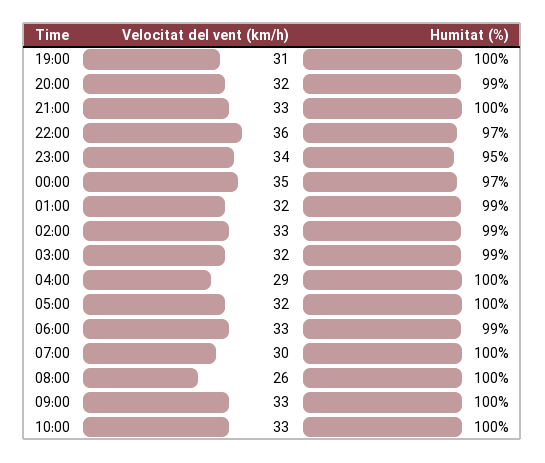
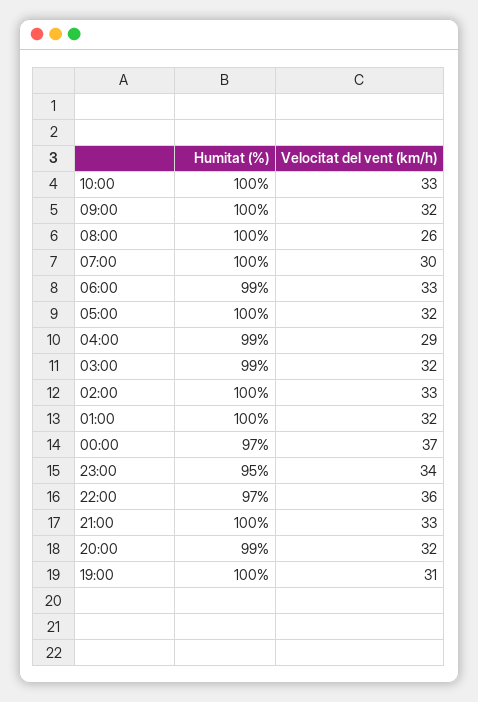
  {
    "Velocitat del vent (km/h)": {
      "19:00": 31,
      "20:00": 32,
      "21:00": 33,
      "22:00": 36,
      "23:00": 34,
-     "00:00": 35,
+     "00:00": 37,
      "01:00": 32,
      "02:00": 33,
      "03:00": 32,
      "04:00": 29,
      "05:00": 32,
      "06:00": 33,
      "07:00": 30,
      "08:00": 26,
-     "09:00": 33,
+     "09:00": 32,
      "10:00": 33
    },
    "Humitat (%)": {
      "19:00": 100,
      "20:00": 99,
      "21:00": 100,
      "22:00": 97,
      "23:00": 95,
      "00:00": 97,
-     "01:00": 99,
+     "01:00": 100,
-     "02:00": 99,
+     "02:00": 100,
      "03:00": 99,
-     "04:00": 100,
+     "04:00": 99,
      "05:00": 100,
      "06:00": 99,
      "07:00": 100,
      "08:00": 100,
      "09:00": 100,
      "10:00": 100
    }
  }

